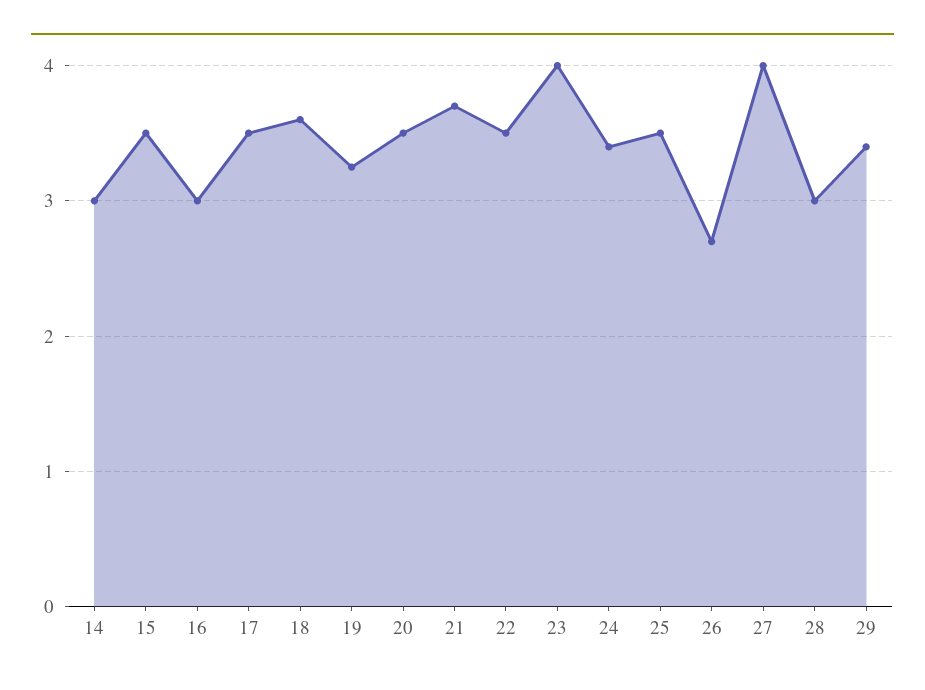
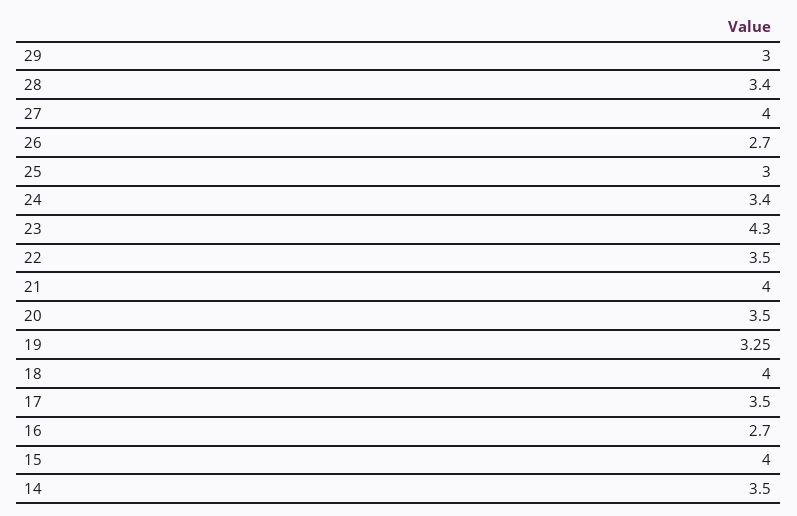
  {
-   "14": 3,
+   "14": 3.5,
-   "15": 3.5,
+   "15": 4,
-   "16": 3,
+   "16": 2.7,
    "17": 3.5,
-   "18": 3.6,
+   "18": 4,
    "19": 3.25,
    "20": 3.5,
-   "21": 3.7,
+   "21": 4,
    "22": 3.5,
-   "23": 4,
+   "23": 4.3,
    "24": 3.4,
-   "25": 3.5,
+   "25": 3,
    "26": 2.7,
    "27": 4,
-   "28": 3,
+   "28": 3.4,
-   "29": 3.4
+   "29": 3
  }

